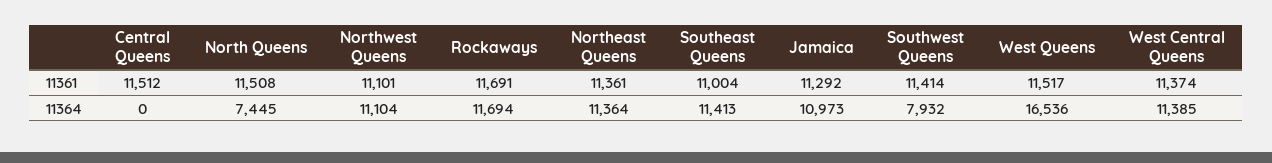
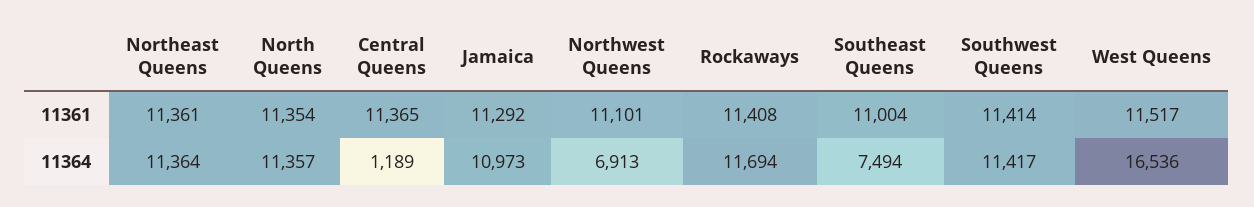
  {
    "Central Queens": {
-     "11361": 11512,
+     "11361": 11365,
-     "11364": 0
+     "11364": 1189
    },
    "North Queens": {
-     "11361": 11508,
+     "11361": 11354,
-     "11364": 7445
+     "11364": 11357
    },
    "Northwest Queens": {
      "11361": 11101,
-     "11364": 11104
+     "11364": 6913
    },
    "Rockaways": {
-     "11361": 11691,
+     "11361": 11408,
      "11364": 11694
    },
    "Northeast Queens": {
      "11361": 11361,
      "11364": 11364
    },
    "Southeast Queens": {
      "11361": 11004,
-     "11364": 11413
+     "11364": 7494
    },
    "Jamaica": {
      "11361": 11292,
      "11364": 10973
    },
    "Southwest Queens": {
      "11361": 11414,
-     "11364": 7932
+     "11364": 11417
    },
    "West Queens": {
      "11361": 11517,
      "11364": 16536
-   },
+   }
-   "West Central Queens": {
-     "11361": 11374,
-     "11364": 11385
-   }
  }

